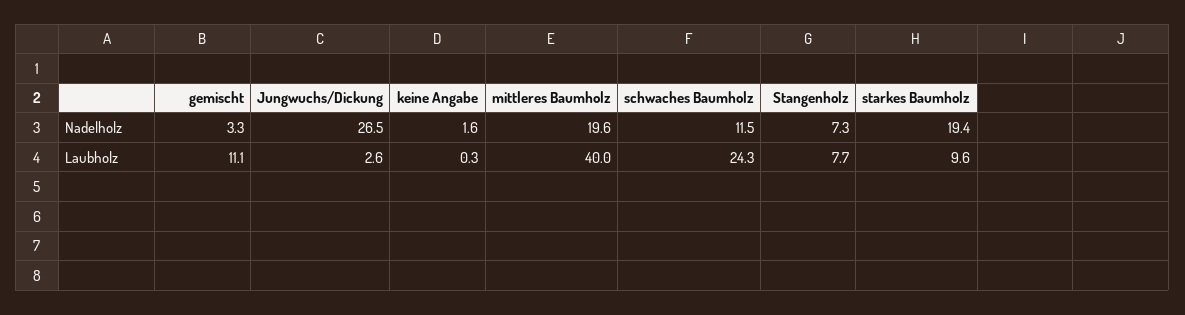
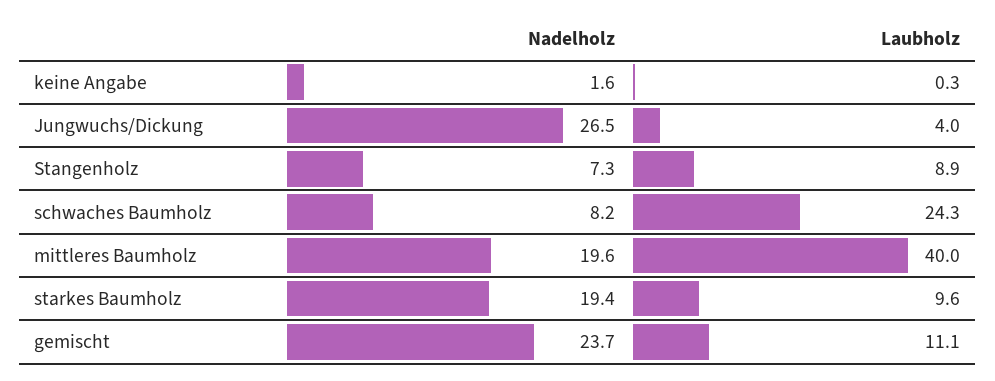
  {
    "gemischt": {
-     "Nadelholz": 3.3,
+     "Nadelholz": 23.7,
      "Laubholz": 11.1
    },
    "Jungwuchs/Dickung": {
      "Nadelholz": 26.5,
-     "Laubholz": 2.6
+     "Laubholz": 4
    },
    "keine Angabe": {
      "Nadelholz": 1.6,
      "Laubholz": 0.3
    },
    "mittleres Baumholz": {
      "Nadelholz": 19.6,
      "Laubholz": 40
    },
    "schwaches Baumholz": {
-     "Nadelholz": 11.5,
+     "Nadelholz": 8.2,
      "Laubholz": 24.3
    },
    "Stangenholz": {
      "Nadelholz": 7.3,
-     "Laubholz": 7.7
+     "Laubholz": 8.9
    },
    "starkes Baumholz": {
      "Nadelholz": 19.4,
      "Laubholz": 9.6
    }
  }

